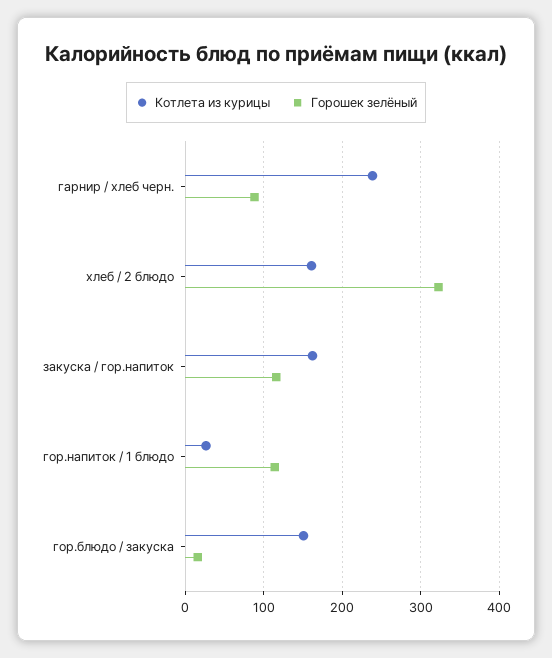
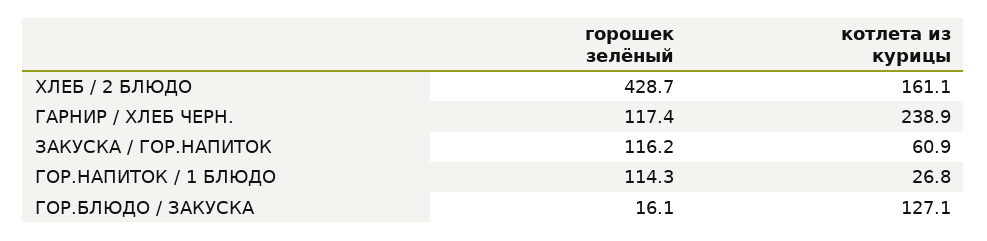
  {
    "Котлета из курицы": {
      "гарнир / хлеб черн.": 238.9,
      "хлеб / 2 блюдо": 161.1,
-     "закуска / гор.напиток": 160,
+     "закуска / гор.напиток": 60.9,
      "гор.напиток / 1 блюдо": 26.8,
-     "гор.блюдо / закуска": 150
+     "гор.блюдо / закуска": 127.1
    },
    "Горошек зелёный": {
-     "гарнир / хлеб черн.": 90,
+     "гарнир / хлеб черн.": 117.4,
-     "хлеб / 2 блюдо": 320,
+     "хлеб / 2 блюдо": 428.7,
      "закуска / гор.напиток": 116.2,
      "гор.напиток / 1 блюдо": 114.3,
      "гор.блюдо / закуска": 16.1
    }
  }

